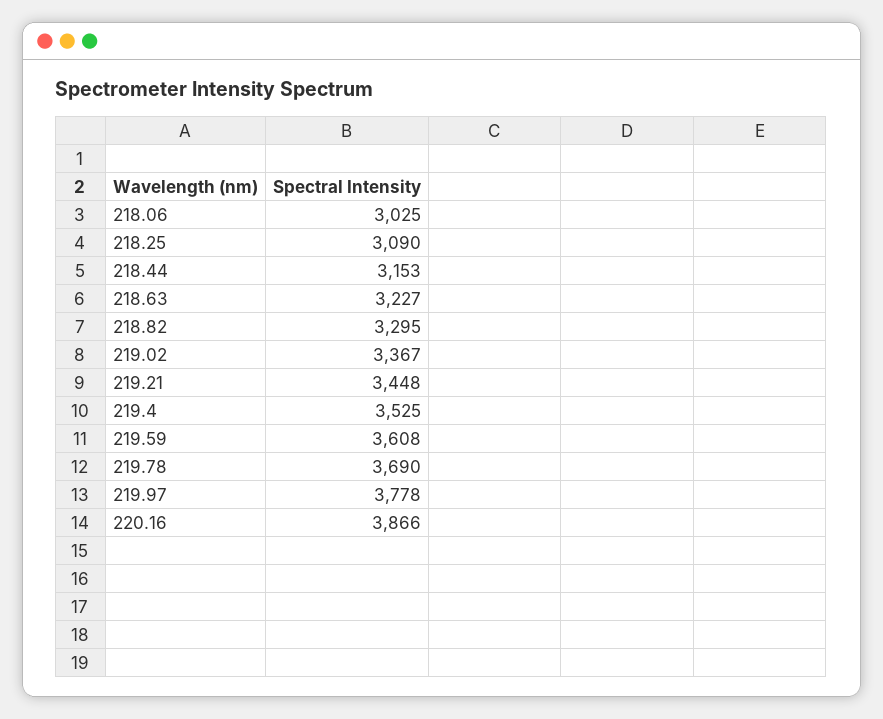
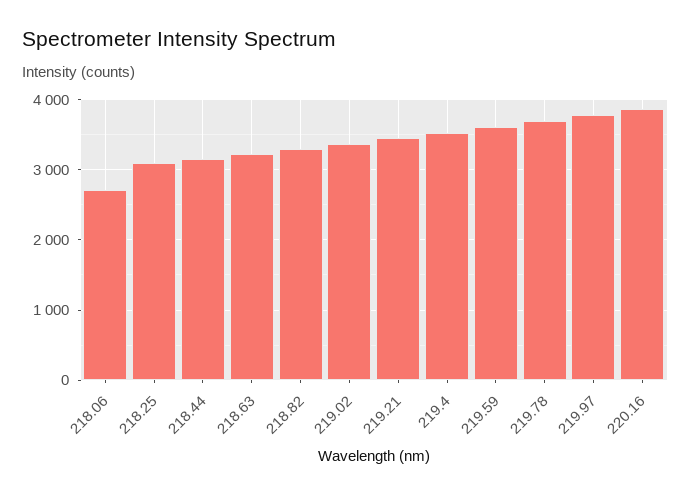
  {
-   "218.06": 3025,
+   "218.06": 2700,
    "218.25": 3090,
    "218.44": 3153,
    "218.63": 3227,
    "218.82": 3295,
    "219.02": 3367,
    "219.21": 3448,
    "219.4": 3525,
    "219.59": 3608,
    "219.78": 3690,
    "219.97": 3778,
    "220.16": 3866
  }

